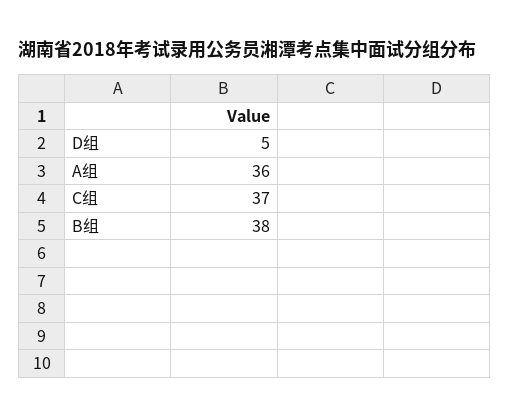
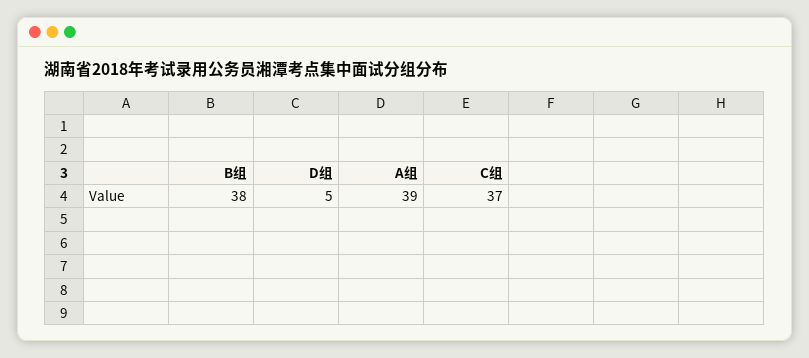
  {
    "D组": 5,
-   "A组": 36,
+   "A组": 39,
    "C组": 37,
    "B组": 38
  }

